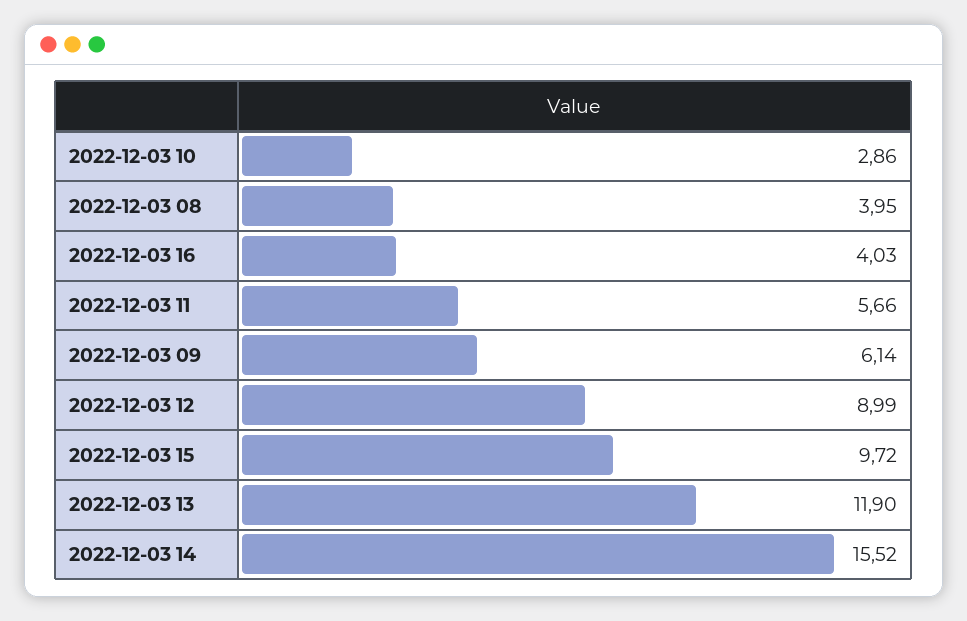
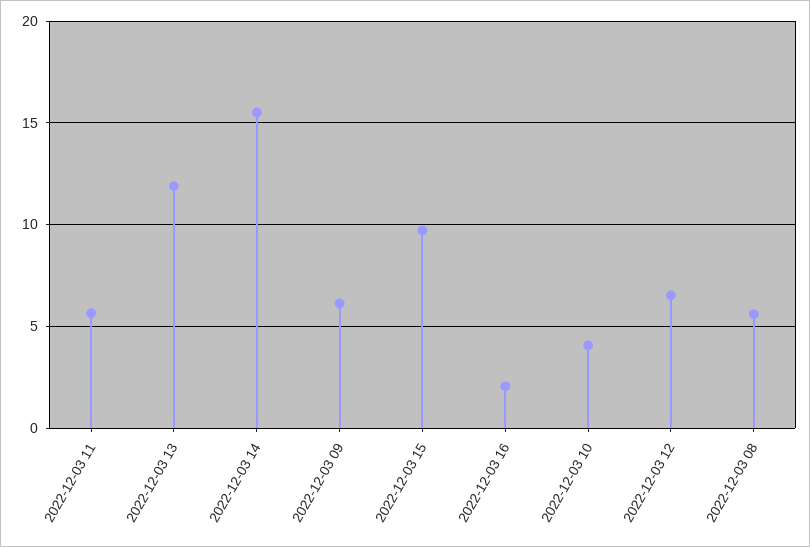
  {
-   "2022-12-03 10": 2.86,
+   "2022-12-03 10": 4,
-   "2022-12-03 08": 3.95,
+   "2022-12-03 08": 5.5,
-   "2022-12-03 16": 4.03,
+   "2022-12-03 16": 2,
    "2022-12-03 11": 5.66,
    "2022-12-03 09": 6.14,
-   "2022-12-03 12": 8.99,
+   "2022-12-03 12": 6.5,
    "2022-12-03 15": 9.72,
    "2022-12-03 13": 11.9,
    "2022-12-03 14": 15.52
  }

